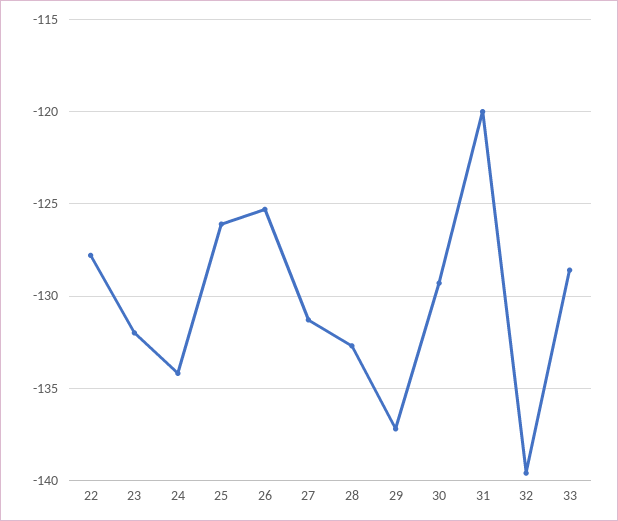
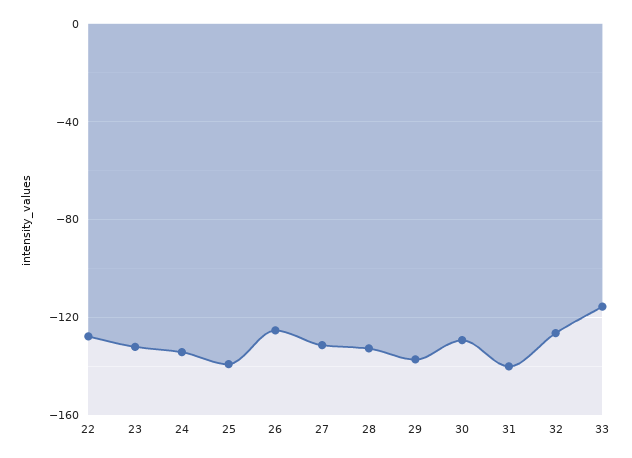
  {
    "22": -128,
    "23": -132,
    "24": -134,
-   "25": -126,
+   "25": -140,
    "26": -125.5,
    "27": -131.5,
    "28": -132.5,
    "29": -137,
    "30": -129.5,
-   "31": -120,
+   "31": -140,
-   "32": -139.5,
+   "32": -125,
-   "33": -128.5
+   "33": -115
  }

